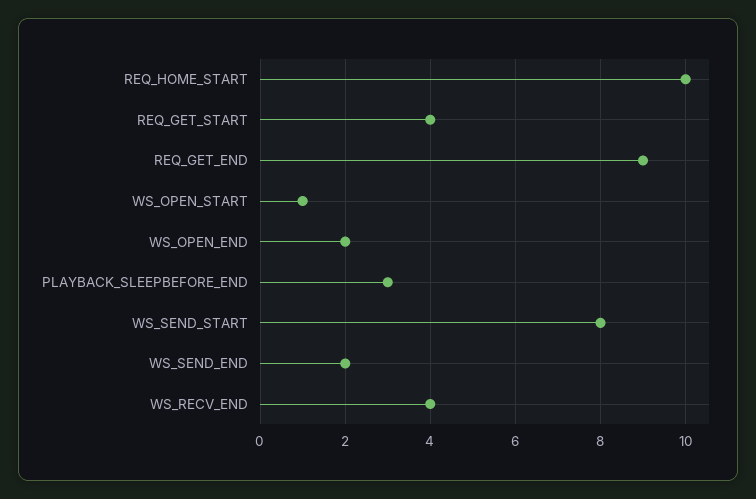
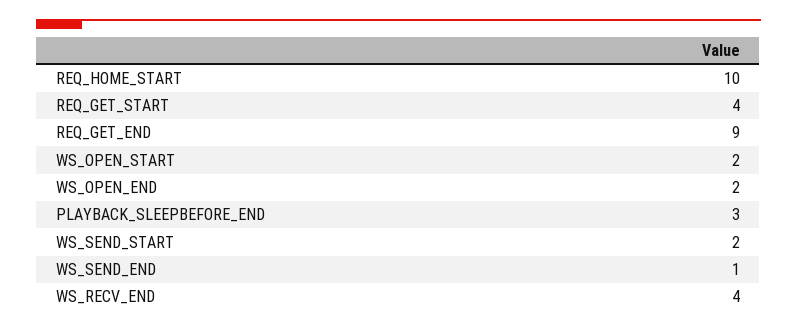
  {
    "REQ_HOME_START": 10,
    "REQ_GET_START": 4,
    "REQ_GET_END": 9,
-   "WS_OPEN_START": 1,
+   "WS_OPEN_START": 2,
    "WS_OPEN_END": 2,
    "PLAYBACK_SLEEPBEFORE_END": 3,
-   "WS_SEND_START": 8,
+   "WS_SEND_START": 2,
-   "WS_SEND_END": 2,
+   "WS_SEND_END": 1,
    "WS_RECV_END": 4
  }

